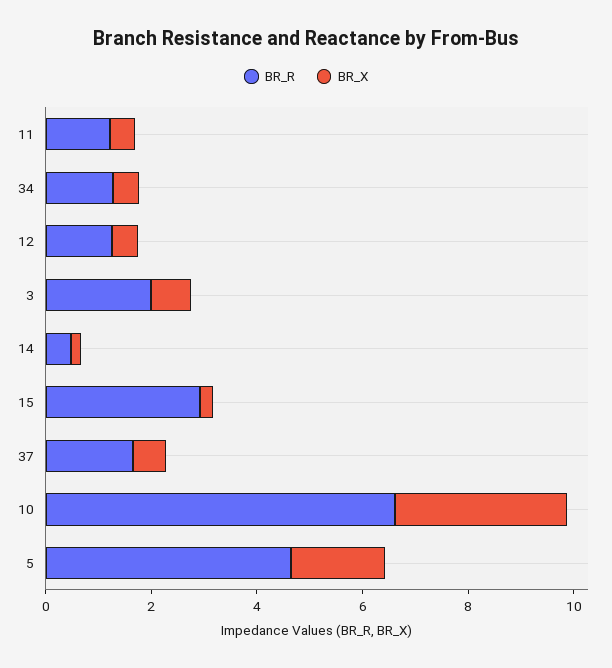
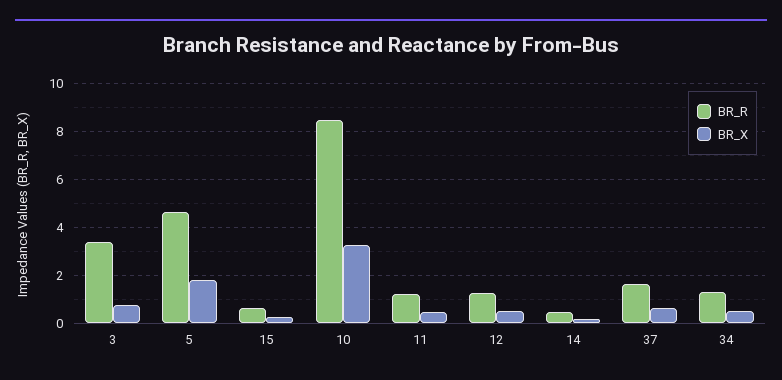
  {
    "BR_R": {
      "11": 1,
      "34": 1.5,
      "12": 1.5,
-     "3": 2,
+     "3": 3.5,
      "14": 0.5,
-     "15": 3,
+     "15": 0.5,
      "37": 1.5,
-     "10": 6.5,
+     "10": 8.5,
      "5": 4.5
    },
    "BR_X": {
      "11": 0.5,
      "34": 0.5,
      "12": 0.5,
      "3": 1,
      "14": 0,
      "15": 0,
      "37": 0.5,
      "10": 3.5,
      "5": 2
    }
  }

